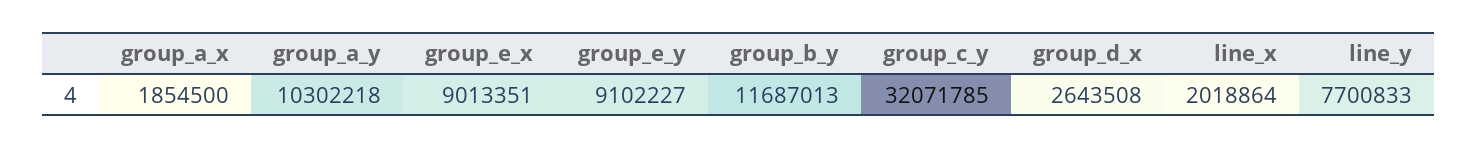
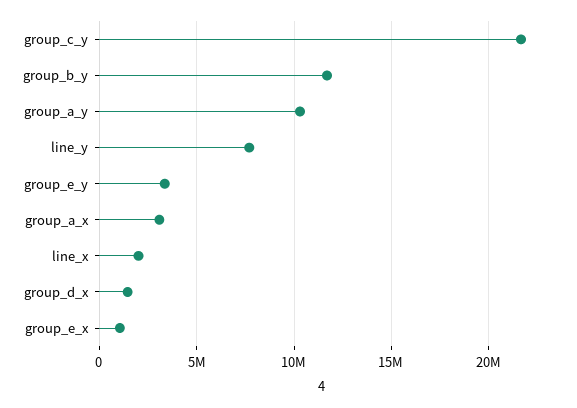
  {
-   "group_a_x": 1854500,
+   "group_a_x": 3000000,
    "group_a_y": 10302218,
-   "group_e_x": 9013351,
+   "group_e_x": 1000000,
-   "group_e_y": 9102227,
+   "group_e_y": 3500000,
    "group_b_y": 11687013,
-   "group_c_y": 32071785,
+   "group_c_y": 21500000,
-   "group_d_x": 2643508,
+   "group_d_x": 1500000,
    "line_x": 2018864,
    "line_y": 7700833
  }

